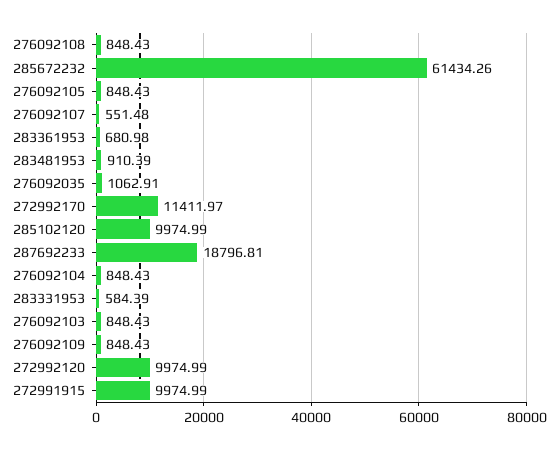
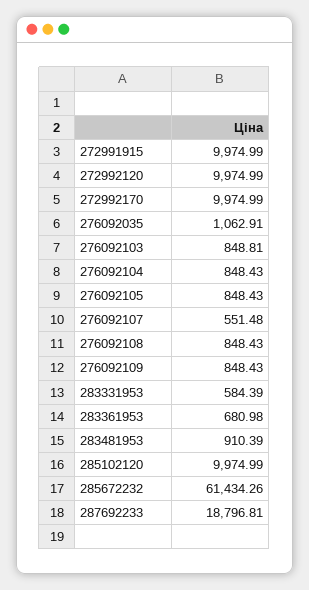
  {
    "276092108": 848.43,
    "285672232": 61434.26,
    "276092105": 848.43,
    "276092107": 551.48,
    "283361953": 680.98,
    "283481953": 910.39,
    "276092035": 1062.91,
-   "272992170": 11411.97,
+   "272992170": 9974.99,
    "285102120": 9974.99,
    "287692233": 18796.81,
    "276092104": 848.43,
    "283331953": 584.39,
-   "276092103": 848.43,
+   "276092103": 848.81,
    "276092109": 848.43,
    "272992120": 9974.99,
    "272991915": 9974.99
  }

